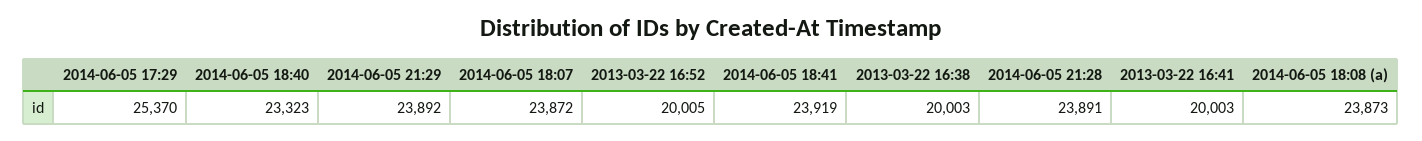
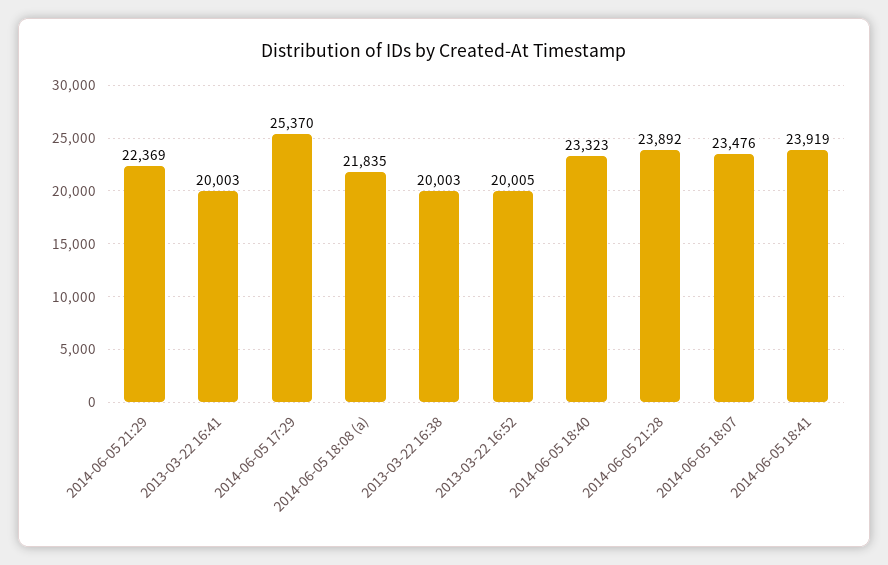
  {
    "2014-06-05 17:29": 25370,
    "2014-06-05 18:40": 23323,
-   "2014-06-05 21:29": 23892,
+   "2014-06-05 21:29": 22369,
-   "2014-06-05 18:07": 23872,
+   "2014-06-05 18:07": 23476,
    "2013-03-22 16:52": 20005,
    "2014-06-05 18:41": 23919,
    "2013-03-22 16:38": 20003,
-   "2014-06-05 21:28": 23891,
+   "2014-06-05 21:28": 23892,
    "2013-03-22 16:41": 20003,
-   "2014-06-05 18:08 (a)": 23873
+   "2014-06-05 18:08 (a)": 21835
  }

